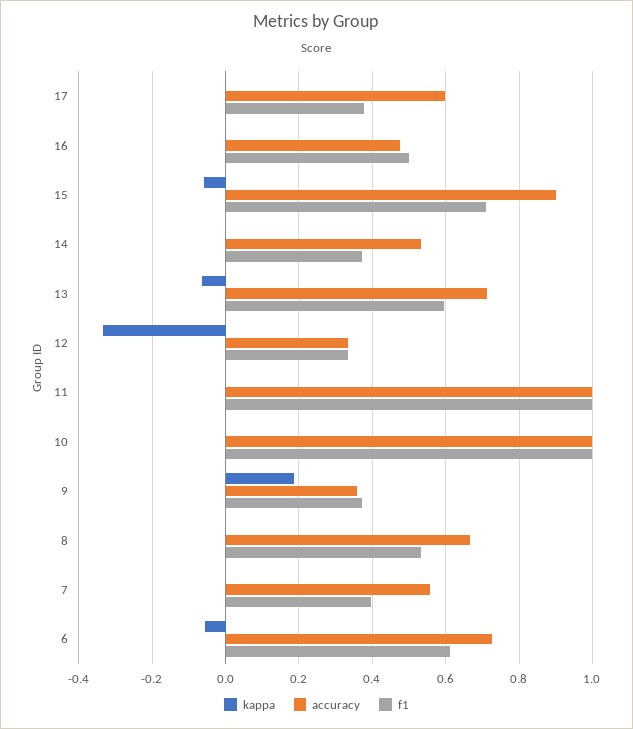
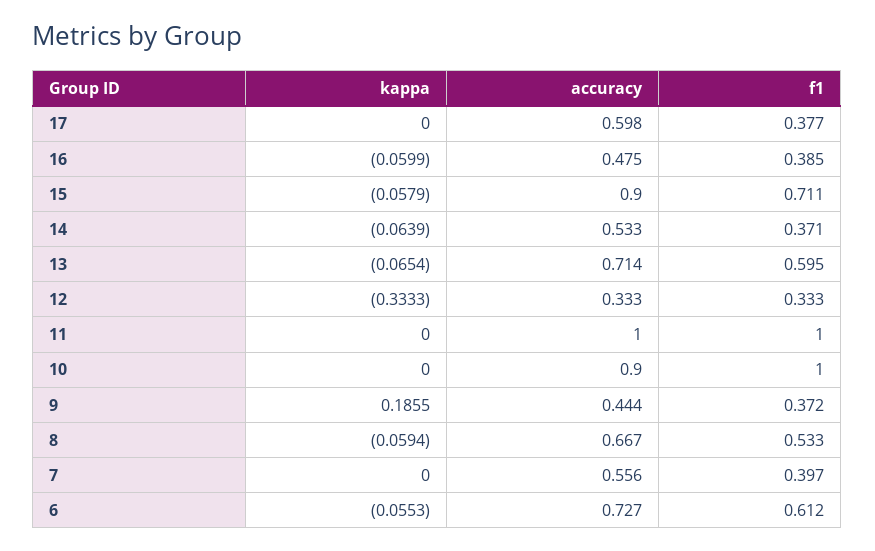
  {
    "kappa": {
      "17": 0,
-     "16": 0,
+     "16": -0.0599,
      "15": -0.0579,
-     "14": 0,
+     "14": -0.0639,
      "13": -0.0654,
      "12": -0.3333,
      "11": 0,
      "10": 0,
      "9": 0.1855,
-     "8": 0,
+     "8": -0.0594,
      "7": 0,
      "6": -0.0553
    },
    "accuracy": {
      "17": 0.598,
      "16": 0.475,
      "15": 0.9,
      "14": 0.533,
      "13": 0.714,
      "12": 0.333,
      "11": 1,
-     "10": 1,
+     "10": 0.9,
-     "9": 0.36,
+     "9": 0.444,
      "8": 0.667,
      "7": 0.556,
      "6": 0.727
    },
    "f1": {
      "17": 0.377,
-     "16": 0.5,
+     "16": 0.385,
      "15": 0.711,
      "14": 0.371,
      "13": 0.595,
      "12": 0.333,
      "11": 1,
      "10": 1,
      "9": 0.372,
      "8": 0.533,
      "7": 0.397,
      "6": 0.612
    }
  }

